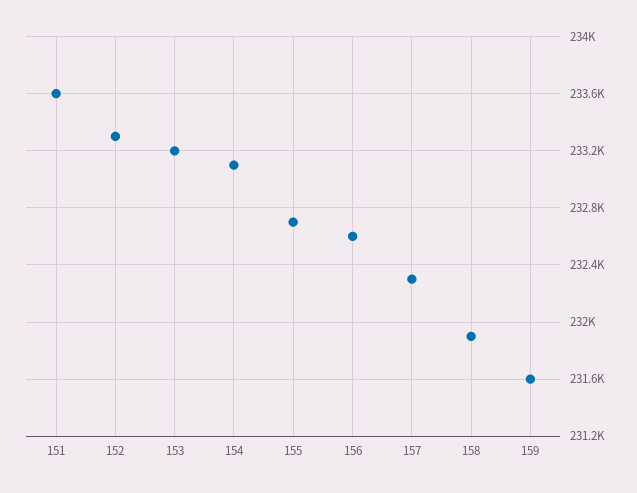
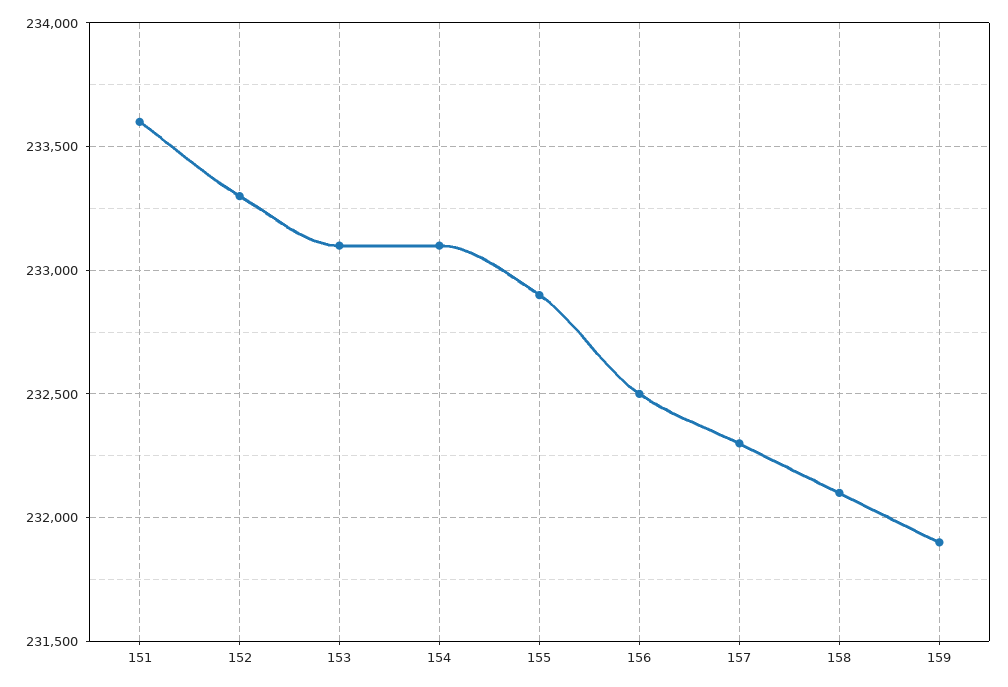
  {
    "151": 233600,
    "152": 233300,
-   "153": 233200,
+   "153": 233100,
    "154": 233100,
-   "155": 232700,
+   "155": 232900,
-   "156": 232600,
+   "156": 232500,
    "157": 232300,
-   "158": 231900,
+   "158": 232100,
-   "159": 231600
+   "159": 231900
  }

